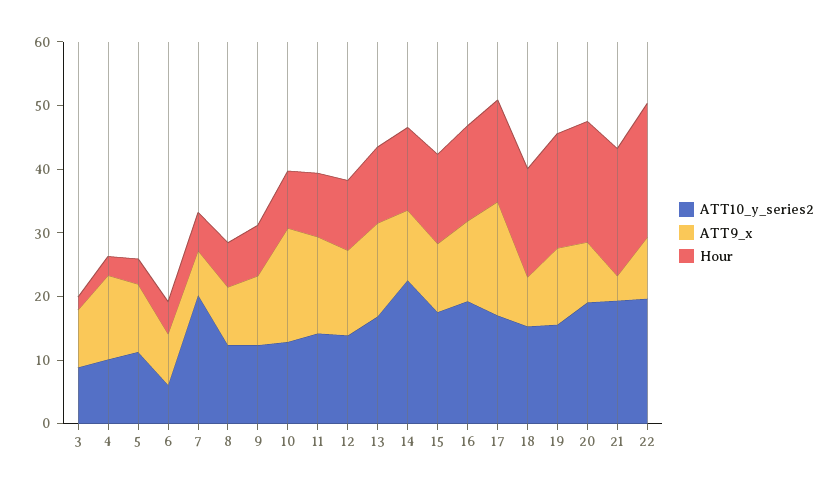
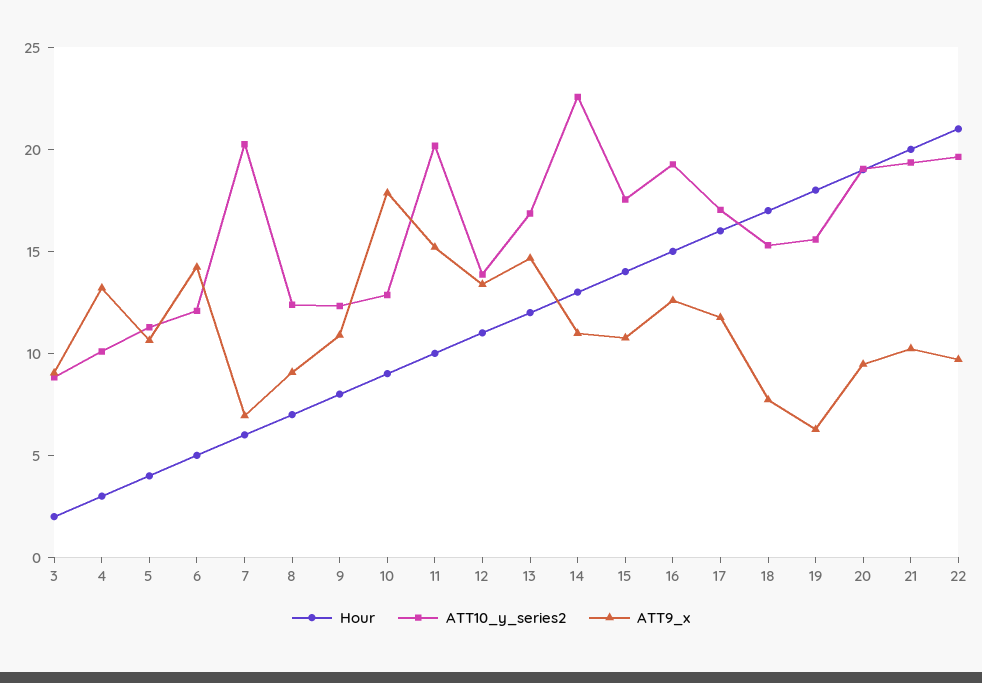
  {
    "ATT10_y_series2": {
      "3": 9,
      "4": 10,
      "5": 11,
-     "6": 6,
+     "6": 12,
      "7": 20,
      "8": 12,
      "9": 12,
      "10": 13,
-     "11": 14,
+     "11": 20,
      "12": 14,
      "13": 17,
      "14": 23,
      "15": 18,
      "16": 19,
      "17": 17,
      "18": 15,
      "19": 16,
      "20": 19,
      "21": 19,
      "22": 20
    },
    "ATT9_x": {
      "3": 9,
      "4": 13,
      "5": 11,
-     "6": 8,
+     "6": 14,
      "7": 7,
      "8": 9,
      "9": 11,
      "10": 18,
      "11": 15,
      "12": 13,
      "13": 15,
      "14": 11,
      "15": 11,
      "16": 13,
-     "17": 18,
+     "17": 12,
      "18": 8,
-     "19": 12,
+     "19": 6,
      "20": 9,
-     "21": 4,
+     "21": 10,
      "22": 10
    },
    "Hour": {
      "3": 2,
      "4": 3,
      "5": 4,
      "6": 5,
      "7": 6,
      "8": 7,
      "9": 8,
      "10": 9,
      "11": 10,
      "12": 11,
      "13": 12,
      "14": 13,
      "15": 14,
      "16": 15,
      "17": 16,
      "18": 17,
      "19": 18,
      "20": 19,
      "21": 20,
      "22": 21
    }
  }

